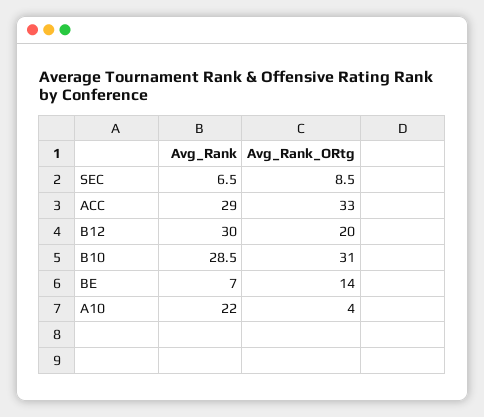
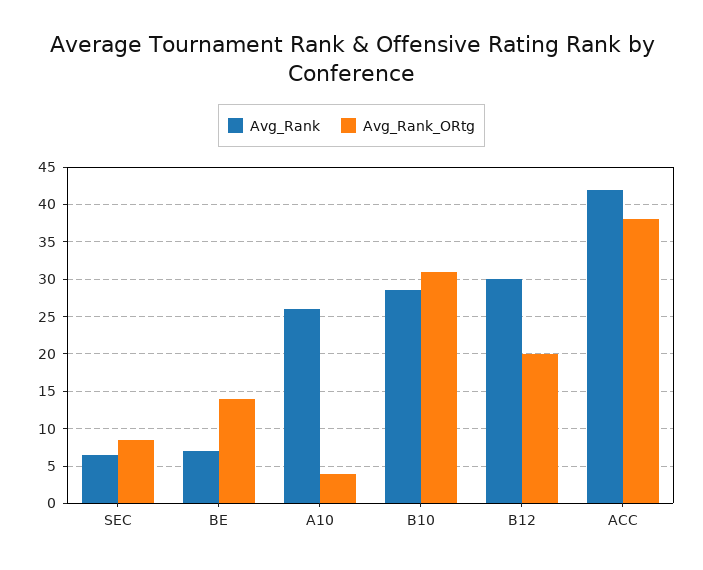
  {
    "Avg_Rank": {
      "SEC": 6.5,
-     "ACC": 29,
+     "ACC": 42,
      "B12": 30,
      "B10": 28.5,
      "BE": 7,
-     "A10": 22
+     "A10": 26
    },
    "Avg_Rank_ORtg": {
      "SEC": 8.5,
-     "ACC": 33,
+     "ACC": 38,
      "B12": 20,
      "B10": 31,
      "BE": 14,
      "A10": 4
    }
  }

